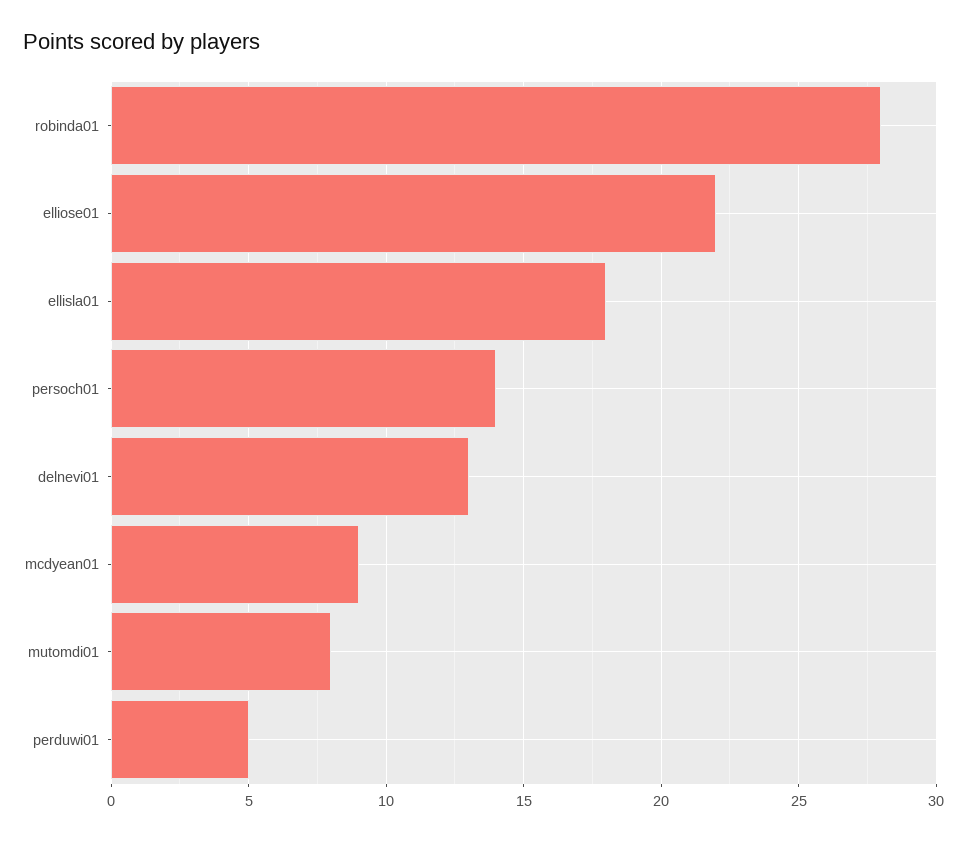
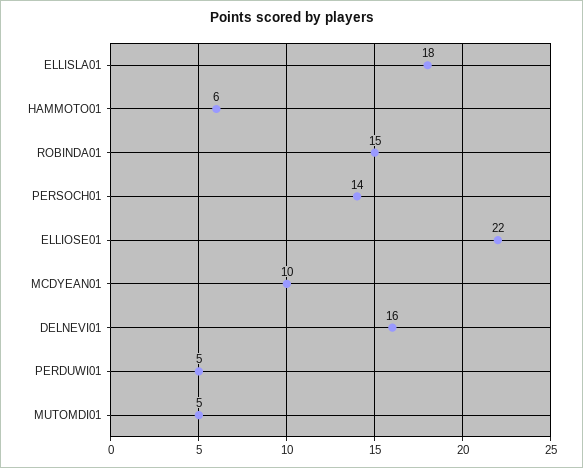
  {
-   "robinda01": 28,
+   "robinda01": 15,
    "elliose01": 22,
    "ellisla01": 18,
    "persoch01": 14,
-   "delnevi01": 13,
+   "delnevi01": 16,
-   "mcdyean01": 9,
+   "mcdyean01": 10,
-   "mutomdi01": 8,
+   "mutomdi01": 5,
-   "perduwi01": 5
+   "perduwi01": 5,
+   "HAMMOTO01": 6
  }

